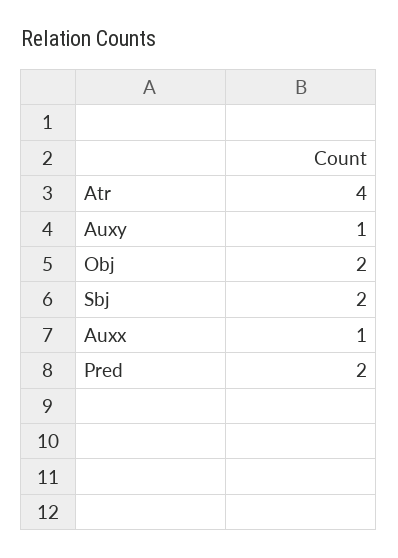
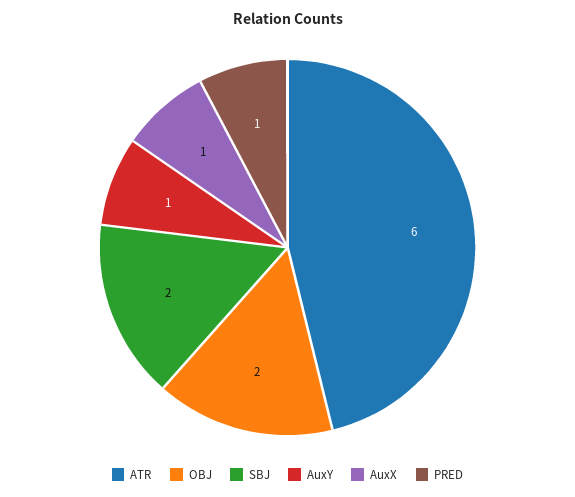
  {
-   "Atr": 4,
+   "Atr": 6,
    "Auxy": 1,
    "Obj": 2,
    "Sbj": 2,
    "Auxx": 1,
-   "Pred": 2
+   "Pred": 1
  }

